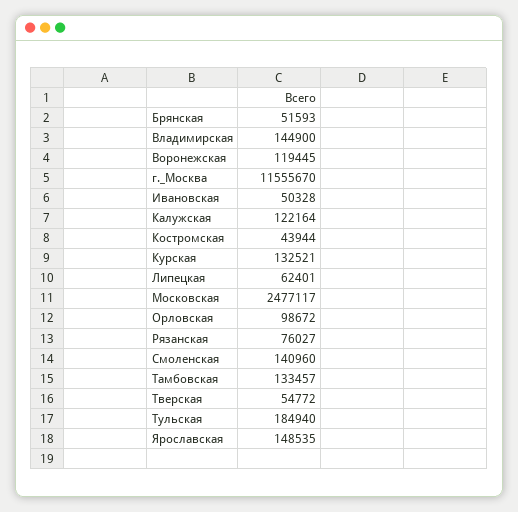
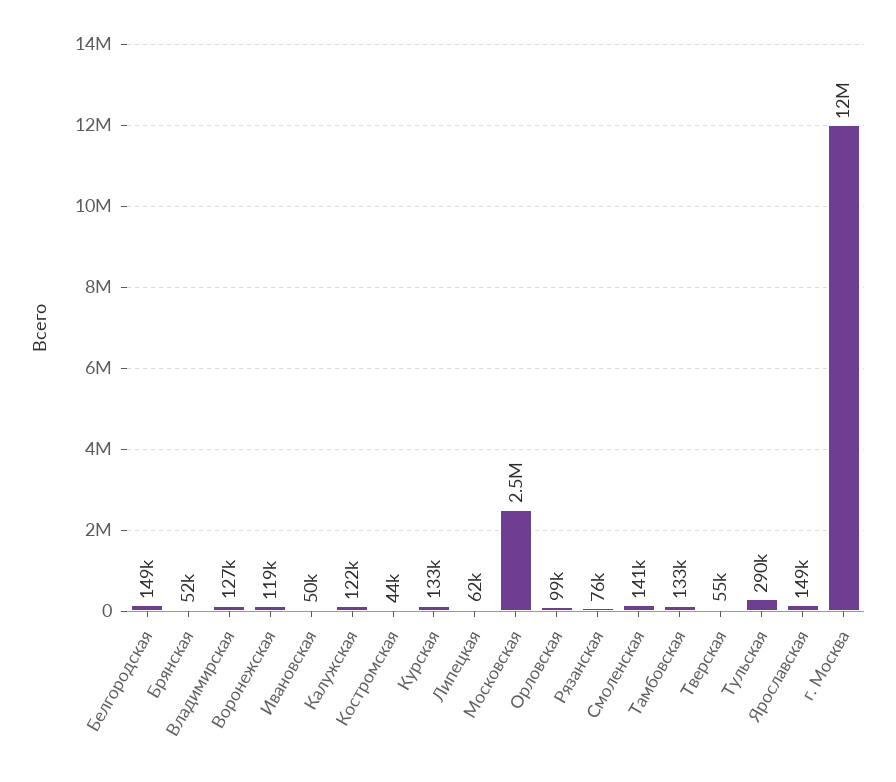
  {
    "Брянская": 51593,
-   "Владимирская": 144900,
+   "Владимирская": 127000,
    "Воронежская": 119445,
    "г._Москва": 11555670,
    "Ивановская": 50328,
    "Калужская": 122164,
    "Костромская": 43944,
    "Курская": 132521,
    "Липецкая": 62401,
    "Московская": 2477117,
    "Орловская": 98672,
    "Рязанская": 76027,
    "Смоленская": 140960,
    "Тамбовская": 133457,
    "Тверская": 54772,
-   "Тульская": 184940,
+   "Тульская": 290000,
-   "Ярославская": 148535
+   "Ярославская": 148535,
+   "Белгородская": 149000
  }

